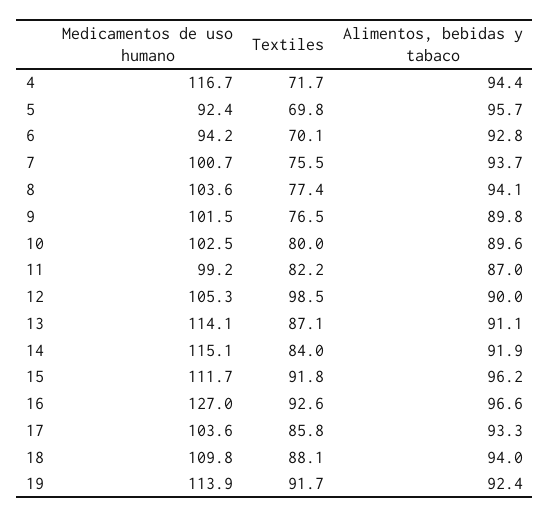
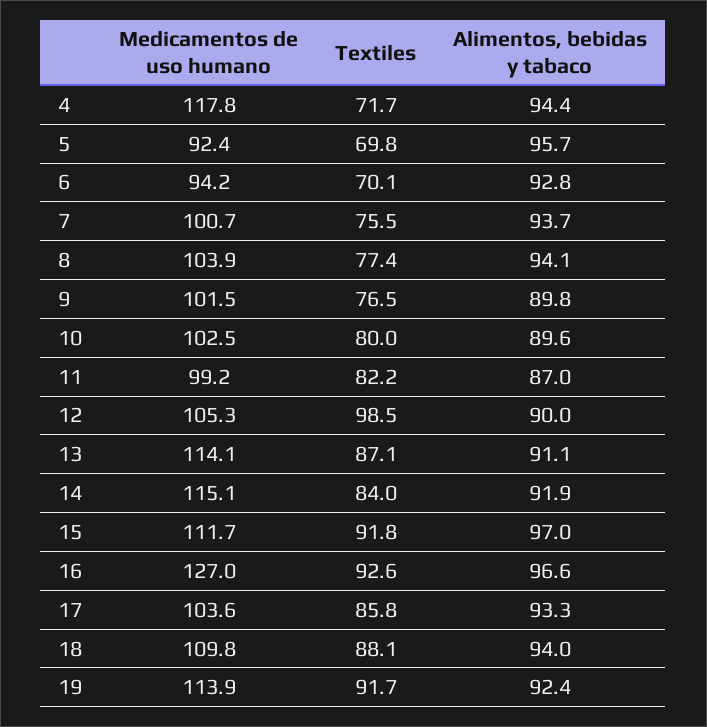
  {
    "Medicamentos de uso humano": {
-     "4": 116.7,
+     "4": 117.8,
      "5": 92.4,
      "6": 94.2,
      "7": 100.7,
-     "8": 103.6,
+     "8": 103.9,
      "9": 101.5,
      "10": 102.5,
      "11": 99.2,
      "12": 105.3,
      "13": 114.1,
      "14": 115.1,
      "15": 111.7,
      "16": 127,
      "17": 103.6,
      "18": 109.8,
      "19": 113.9
    },
    "Textiles": {
      "4": 71.7,
      "5": 69.8,
      "6": 70.1,
      "7": 75.5,
      "8": 77.4,
      "9": 76.5,
      "10": 80,
      "11": 82.2,
      "12": 98.5,
      "13": 87.1,
      "14": 84,
      "15": 91.8,
      "16": 92.6,
      "17": 85.8,
      "18": 88.1,
      "19": 91.7
    },
    "Alimentos, bebidas y tabaco": {
      "4": 94.4,
      "5": 95.7,
      "6": 92.8,
      "7": 93.7,
      "8": 94.1,
      "9": 89.8,
      "10": 89.6,
      "11": 87,
      "12": 90,
      "13": 91.1,
      "14": 91.9,
-     "15": 96.2,
+     "15": 97,
      "16": 96.6,
      "17": 93.3,
      "18": 94,
      "19": 92.4
    }
  }

